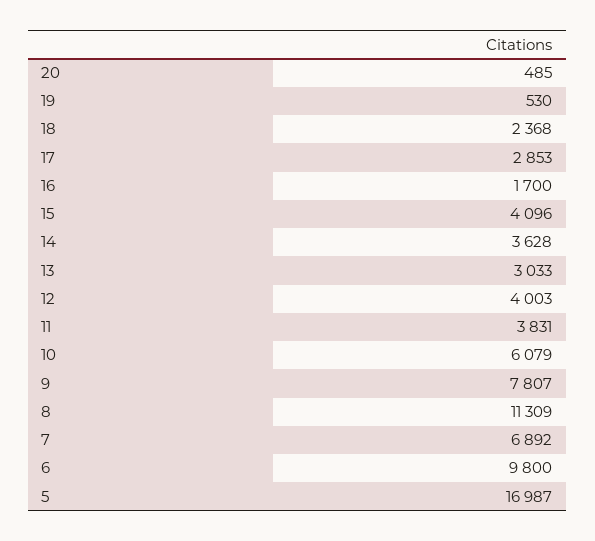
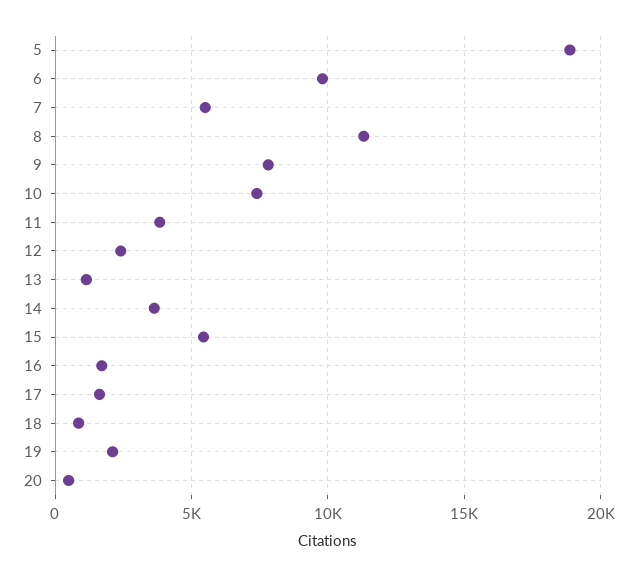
  {
    "20": 485,
-   "19": 530,
+   "19": 2000,
-   "18": 2368,
+   "18": 1000,
-   "17": 2853,
+   "17": 1500,
    "16": 1700,
-   "15": 4096,
+   "15": 5500,
    "14": 3628,
-   "13": 3033,
+   "13": 1000,
-   "12": 4003,
+   "12": 2500,
    "11": 3831,
-   "10": 6079,
+   "10": 7500,
    "9": 7807,
    "8": 11309,
-   "7": 6892,
+   "7": 5500,
    "6": 9800,
-   "5": 16987
+   "5": 19000
  }

